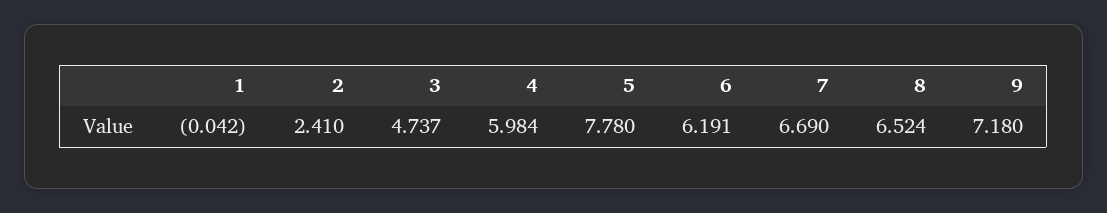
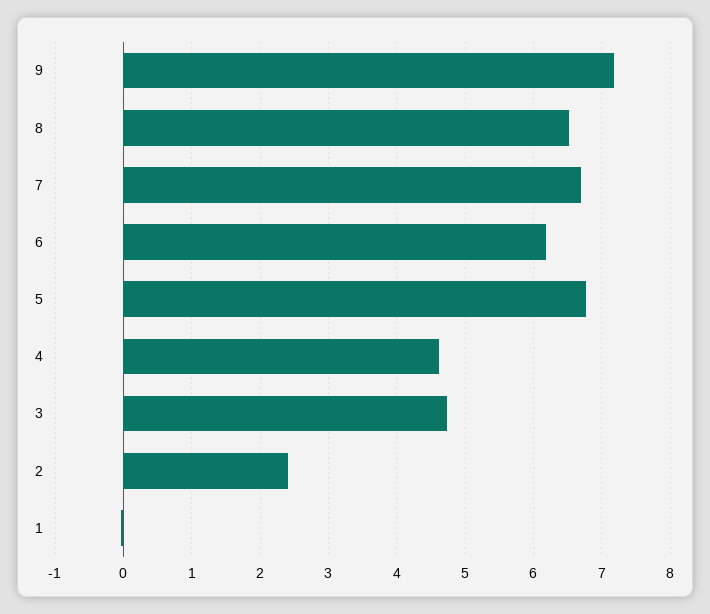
  {
    "1": -0.042,
    "2": 2.41,
    "3": 4.737,
-   "4": 5.984,
+   "4": 4.6,
-   "5": 7.78,
+   "5": 6.8,
    "6": 6.191,
    "7": 6.69,
    "8": 6.524,
    "9": 7.18
  }

